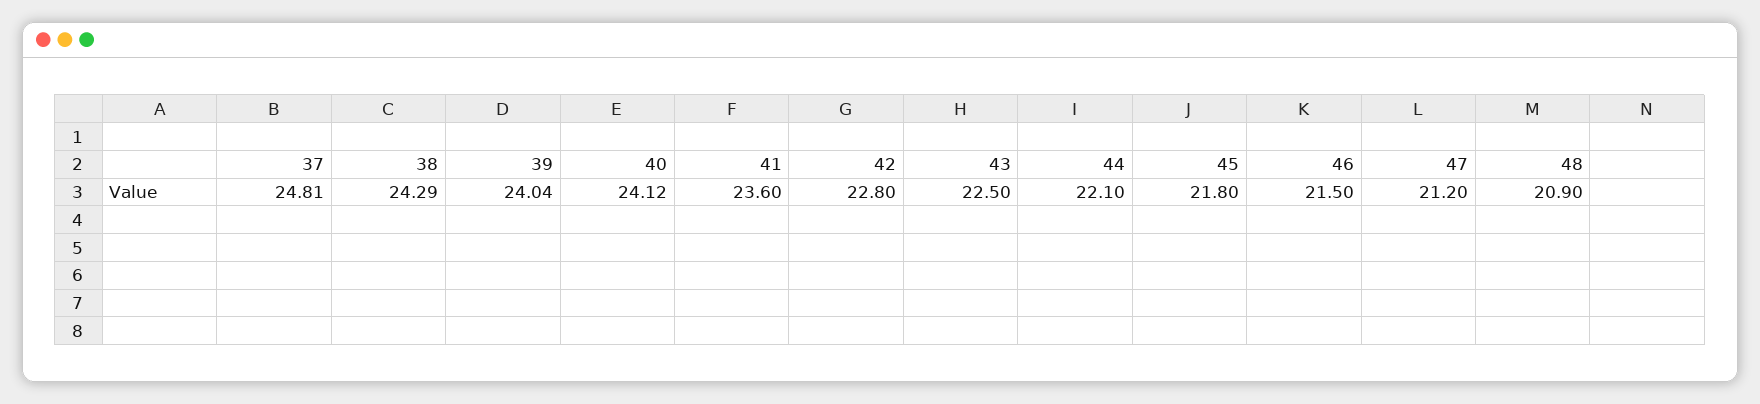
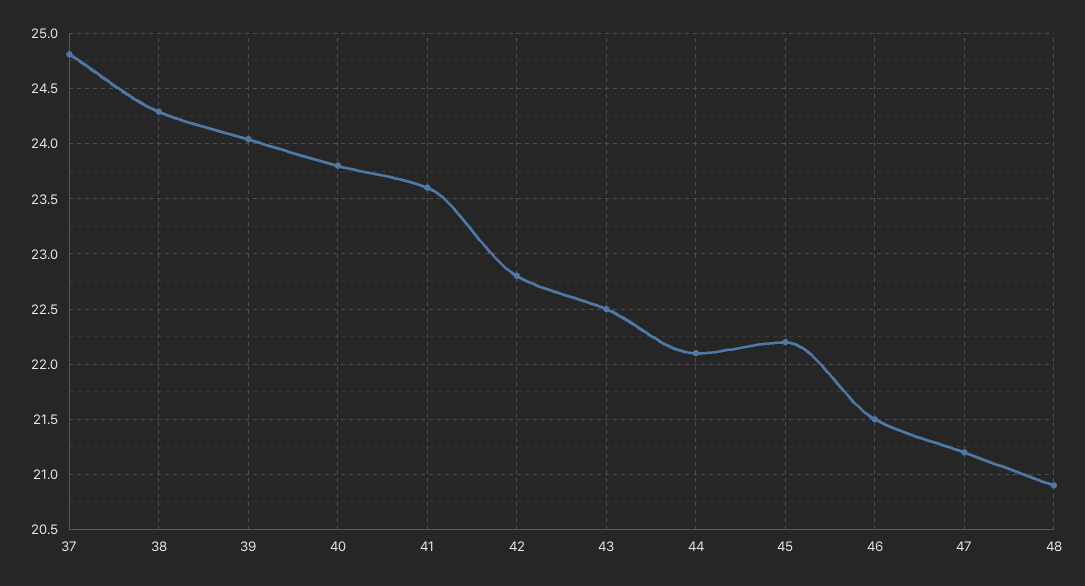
  {
    "37": 24.81,
    "38": 24.29,
    "39": 24.04,
-   "40": 24.12,
+   "40": 23.8,
    "41": 23.6,
    "42": 22.8,
    "43": 22.5,
    "44": 22.1,
-   "45": 21.8,
+   "45": 22.2,
    "46": 21.5,
    "47": 21.2,
    "48": 20.9
  }

